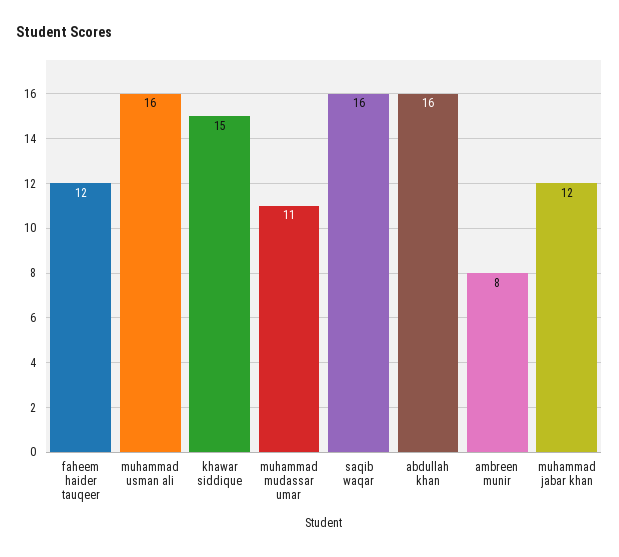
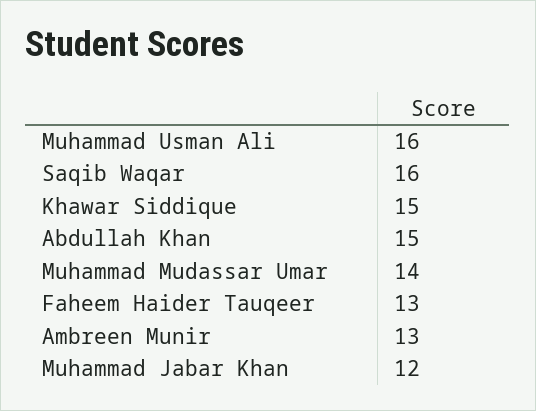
  {
-   "faheem haider tauqeer": 12,
+   "faheem haider tauqeer": 13,
    "muhammad usman ali": 16,
    "khawar siddique": 15,
-   "muhammad mudassar umar": 11,
+   "muhammad mudassar umar": 14,
    "saqib waqar": 16,
-   "abdullah khan": 16,
+   "abdullah khan": 15,
-   "ambreen munir": 8,
+   "ambreen munir": 13,
    "muhammad jabar khan": 12
  }

